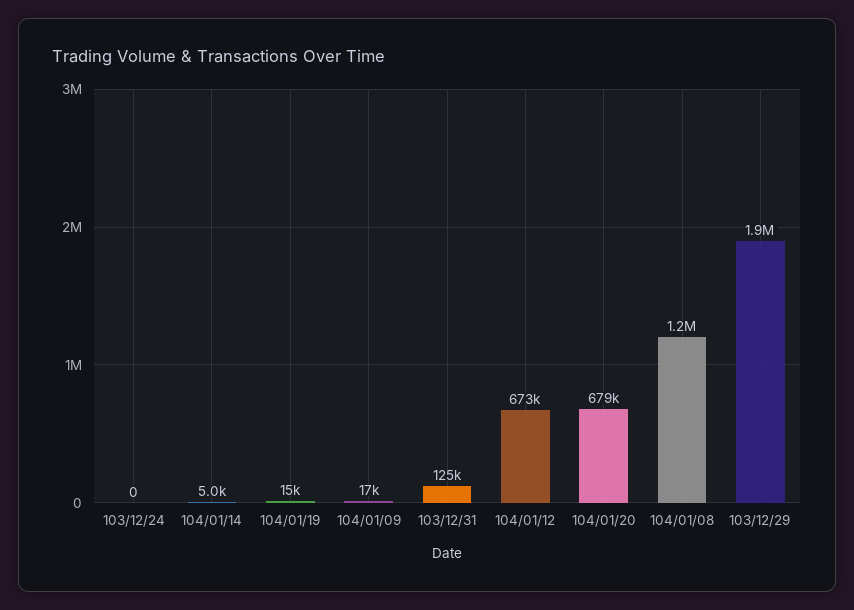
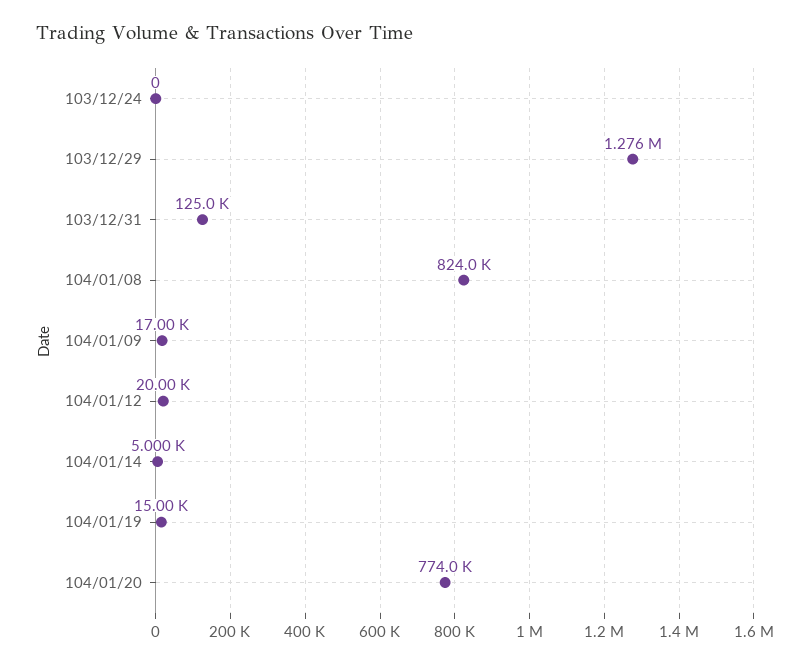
  {
    "103/12/24": 0,
    "104/01/14": 5000,
    "104/01/19": 15000,
    "104/01/09": 17000,
    "103/12/31": 125000,
-   "104/01/12": 673000,
+   "104/01/12": 20000,
-   "104/01/20": 679000,
+   "104/01/20": 774000,
-   "104/01/08": 1200000,
+   "104/01/08": 824000,
-   "103/12/29": 1900000
+   "103/12/29": 1276000
  }

